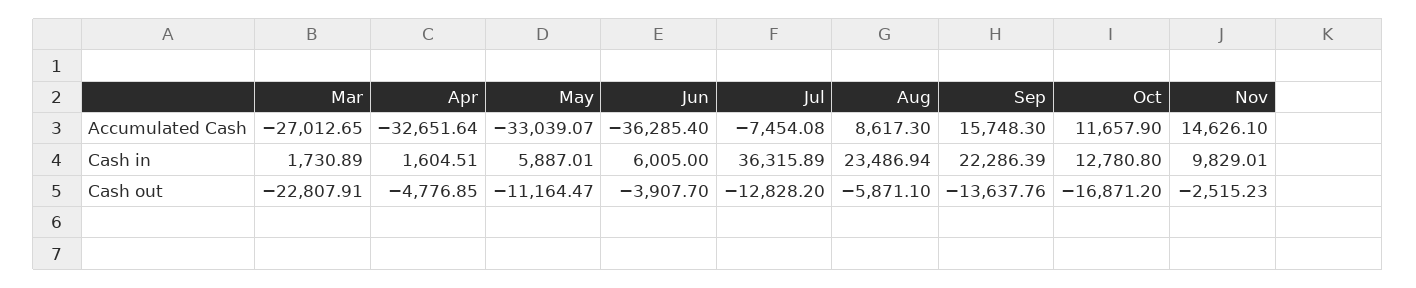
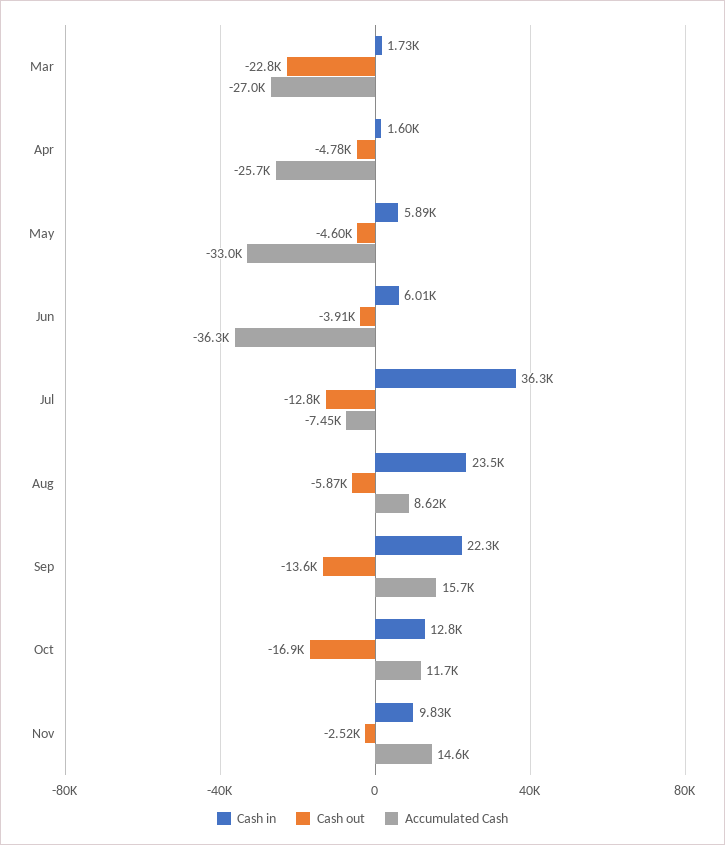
  {
    "Accumulated Cash": {
      "Mar": -27012.65,
-     "Apr": -32651.64,
+     "Apr": -25700,
      "May": -33039.07,
      "Jun": -36285.4,
      "Jul": -7454.08,
      "Aug": 8617.3,
      "Sep": 15748.3,
      "Oct": 11657.9,
      "Nov": 14626.1
    },
    "Cash in": {
      "Mar": 1730.89,
      "Apr": 1604.51,
      "May": 5887.01,
      "Jun": 6005,
      "Jul": 36315.89,
      "Aug": 23486.94,
      "Sep": 22286.39,
      "Oct": 12780.8,
      "Nov": 9829.01
    },
    "Cash out": {
      "Mar": -22807.91,
      "Apr": -4776.85,
-     "May": -11164.47,
+     "May": -4600,
      "Jun": -3907.7,
      "Jul": -12828.2,
      "Aug": -5871.1,
      "Sep": -13637.76,
      "Oct": -16871.2,
      "Nov": -2515.23
    }
  }

